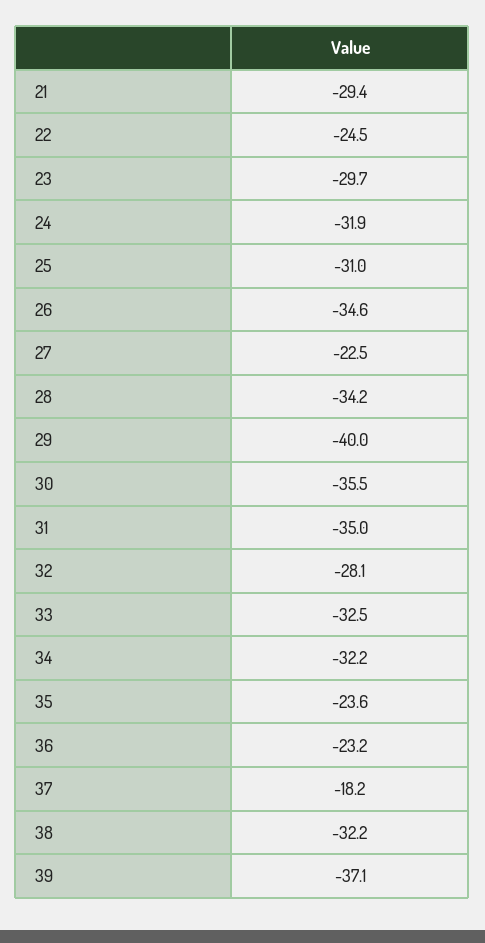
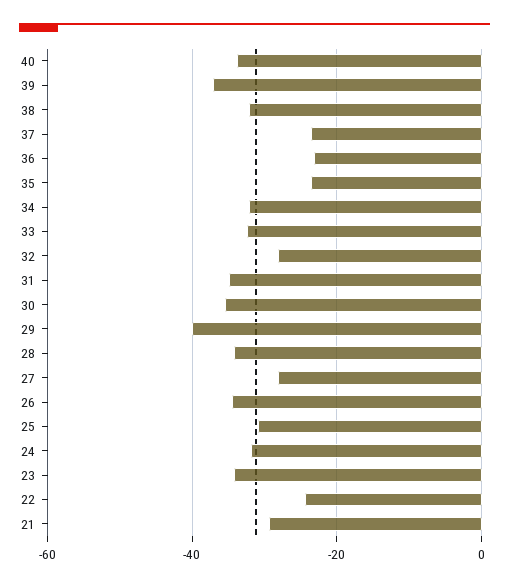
  {
    "21": -29.4,
    "22": -24.5,
-   "23": -29.7,
+   "23": -34,
    "24": -31.9,
    "25": -31,
    "26": -34.6,
-   "27": -22.5,
+   "27": -28,
    "28": -34.2,
    "29": -40,
    "30": -35.5,
    "31": -35,
    "32": -28.1,
    "33": -32.5,
    "34": -32.2,
    "35": -23.6,
    "36": -23.2,
-   "37": -18.2,
+   "37": -24,
    "38": -32.2,
-   "39": -37.1
+   "39": -37.1,
+   "40": -34
  }

